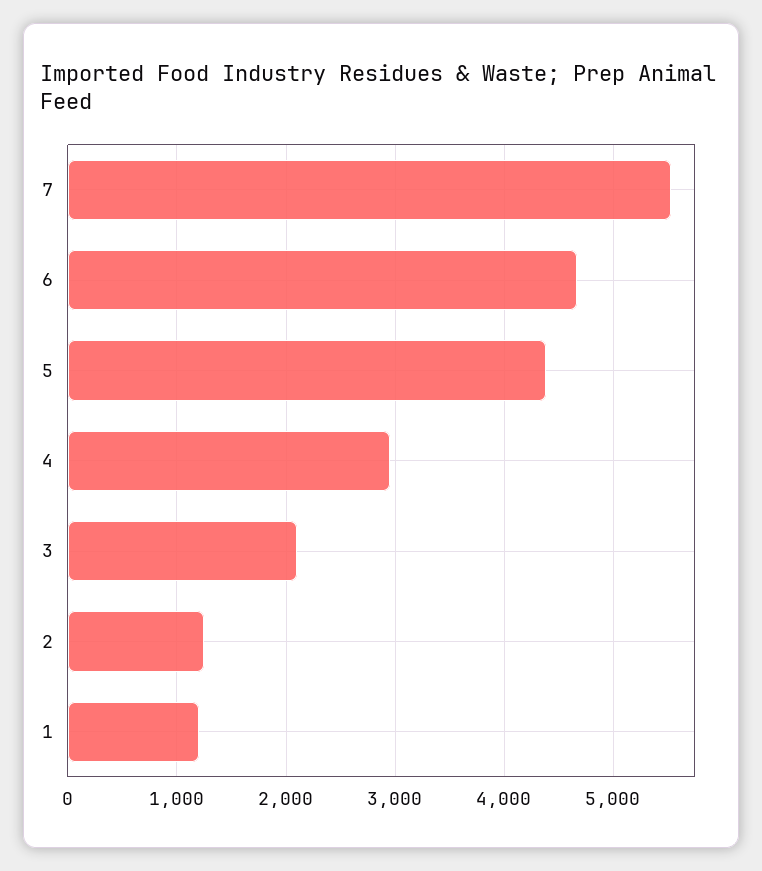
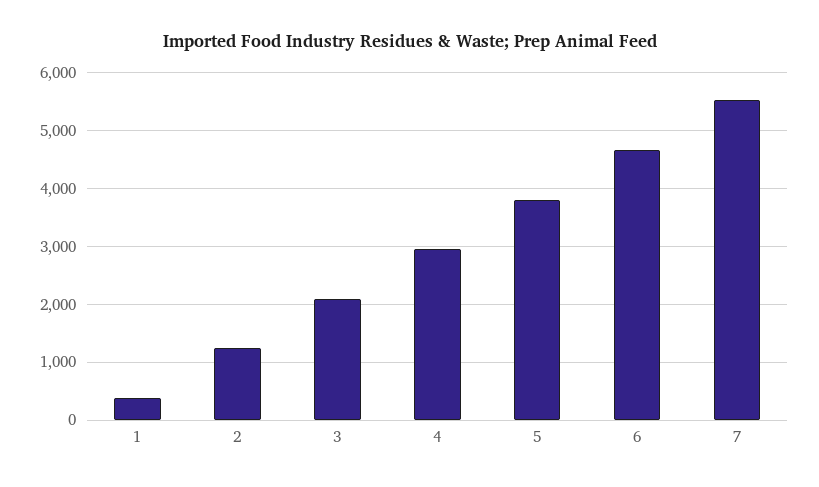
  {
    "7": 5500,
    "6": 4700,
-   "5": 4400,
+   "5": 3800,
    "4": 3000,
    "3": 2100,
    "2": 1200,
-   "1": 1200
+   "1": 400
  }

